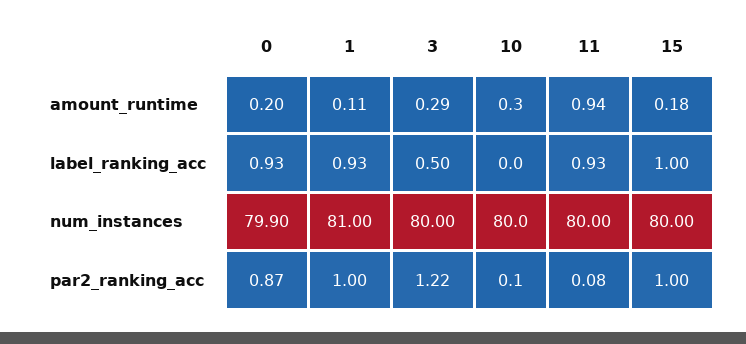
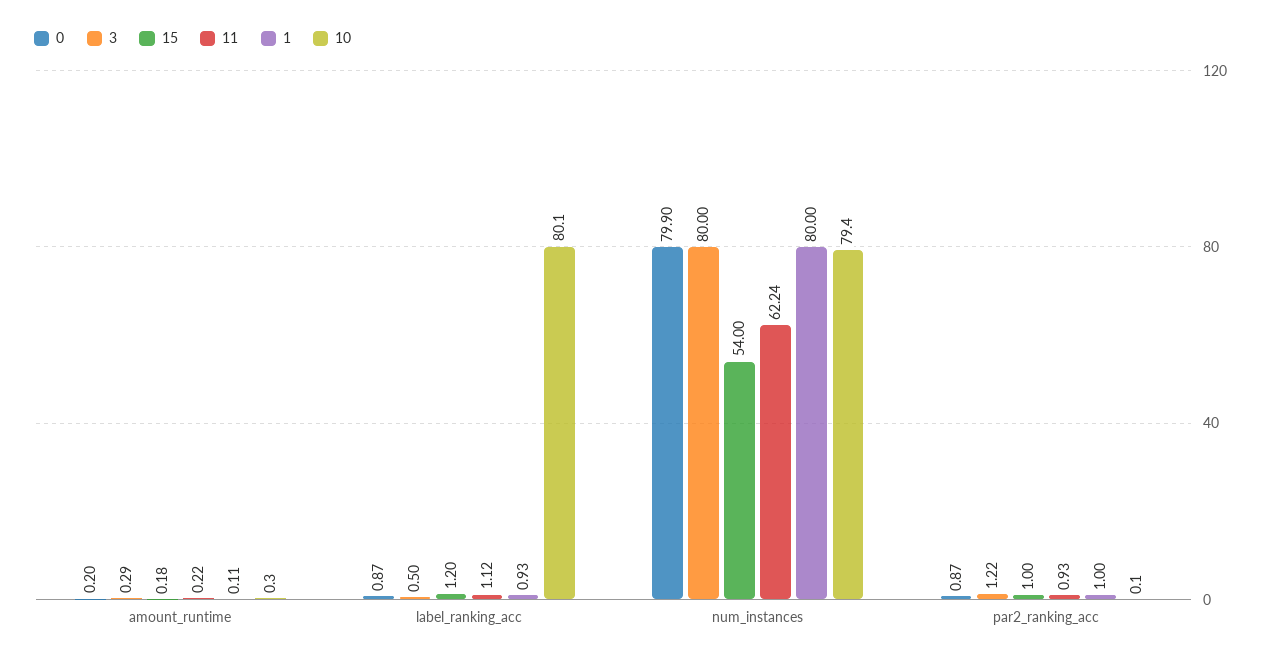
  {
    "0": {
      "amount_runtime": 0.2,
-     "label_ranking_acc": 0.93,
+     "label_ranking_acc": 0.87,
      "num_instances": 79.9,
      "par2_ranking_acc": 0.87
    },
    "1": {
      "amount_runtime": 0.11,
      "label_ranking_acc": 0.93,
-     "num_instances": 81,
+     "num_instances": 80,
      "par2_ranking_acc": 1
    },
    "3": {
      "amount_runtime": 0.29,
      "label_ranking_acc": 0.5,
      "num_instances": 80,
      "par2_ranking_acc": 1.22
    },
    "10": {
      "amount_runtime": 0.3,
-     "label_ranking_acc": 0,
+     "label_ranking_acc": 80.1,
-     "num_instances": 80,
+     "num_instances": 79.4,
      "par2_ranking_acc": 0.1
    },
    "11": {
-     "amount_runtime": 0.94,
+     "amount_runtime": 0.22,
-     "label_ranking_acc": 0.93,
+     "label_ranking_acc": 1.12,
-     "num_instances": 80,
+     "num_instances": 62.24,
-     "par2_ranking_acc": 0.08
+     "par2_ranking_acc": 0.93
    },
    "15": {
      "amount_runtime": 0.18,
-     "label_ranking_acc": 1,
+     "label_ranking_acc": 1.2,
-     "num_instances": 80,
+     "num_instances": 54,
      "par2_ranking_acc": 1
    }
  }

